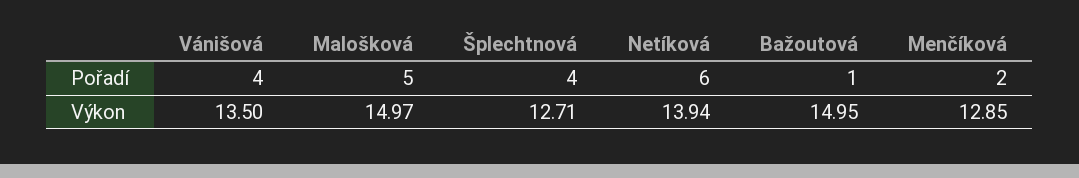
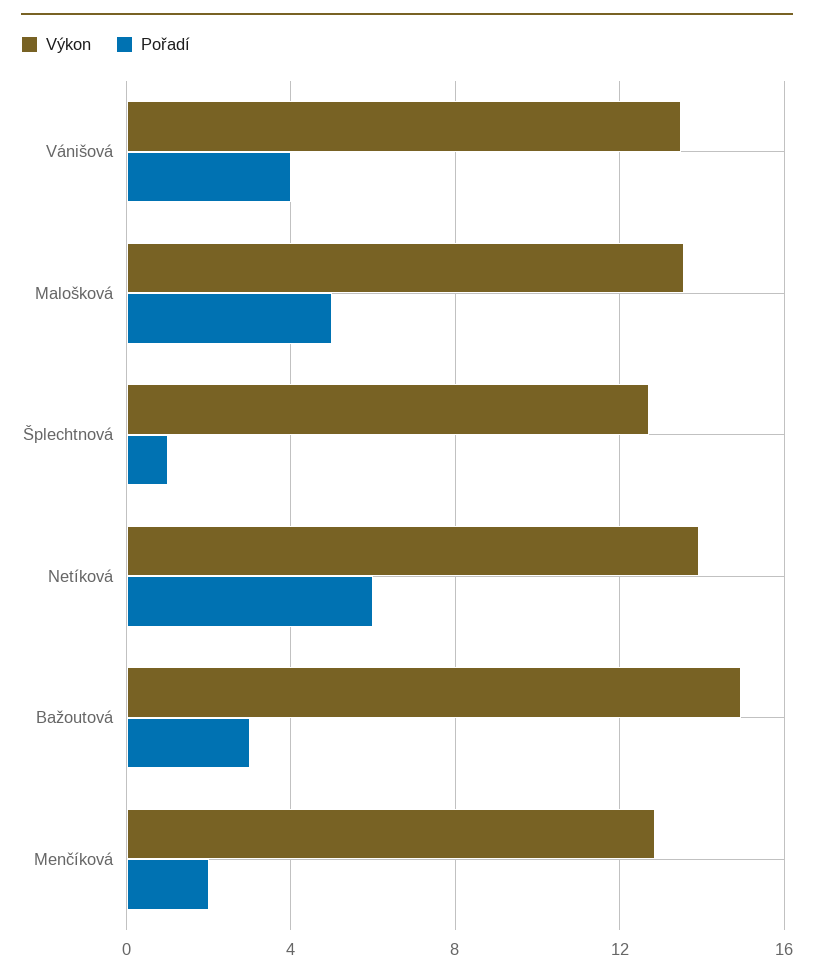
  {
    "Pořadí": {
      "Vánišová": 4,
      "Malošková": 5,
-     "Šplechtnová": 4,
+     "Šplechtnová": 1,
      "Netíková": 6,
-     "Bažoutová": 1,
+     "Bažoutová": 3,
      "Menčíková": 2
    },
    "Výkon": {
      "Vánišová": 13.5,
-     "Malošková": 14.97,
+     "Malošková": 13.5,
      "Šplechtnová": 12.71,
      "Netíková": 13.94,
      "Bažoutová": 14.95,
      "Menčíková": 12.85
    }
  }

